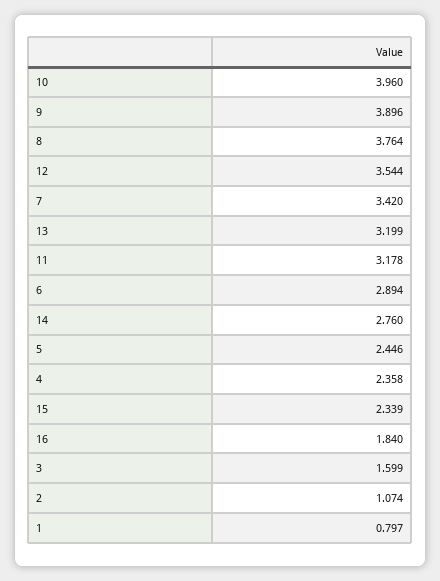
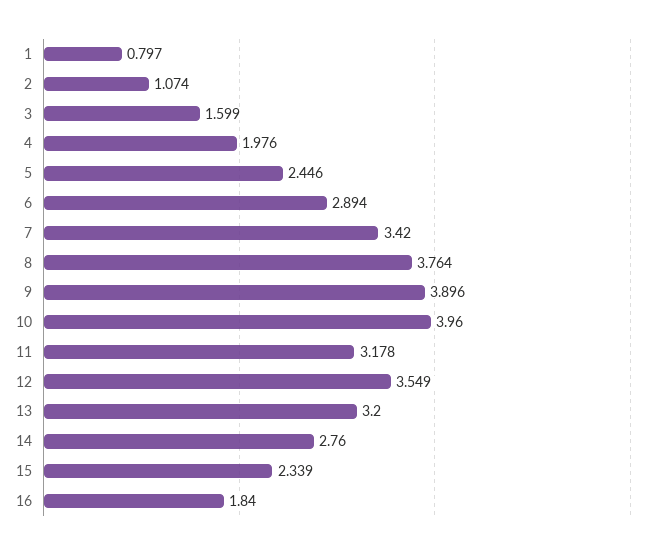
  {
    "10": 3.96,
    "9": 3.896,
    "8": 3.764,
-   "12": 3.544,
+   "12": 3.549,
    "7": 3.42,
-   "13": 3.199,
+   "13": 3.2,
    "11": 3.178,
    "6": 2.894,
    "14": 2.76,
    "5": 2.446,
-   "4": 2.358,
+   "4": 1.976,
    "15": 2.339,
    "16": 1.84,
    "3": 1.599,
    "2": 1.074,
    "1": 0.797
  }

